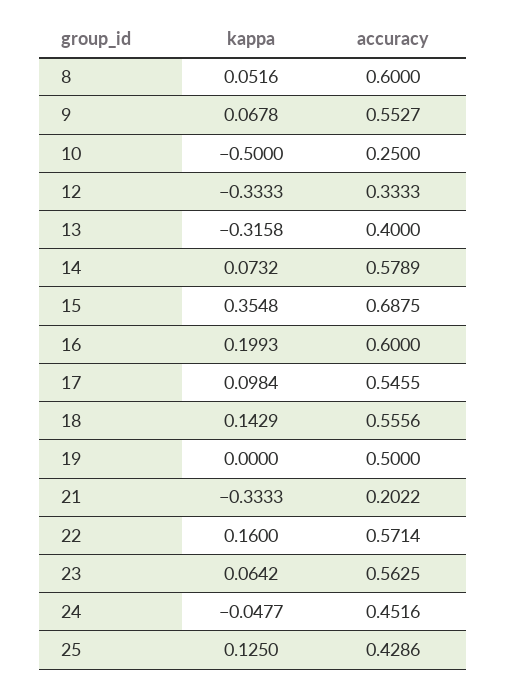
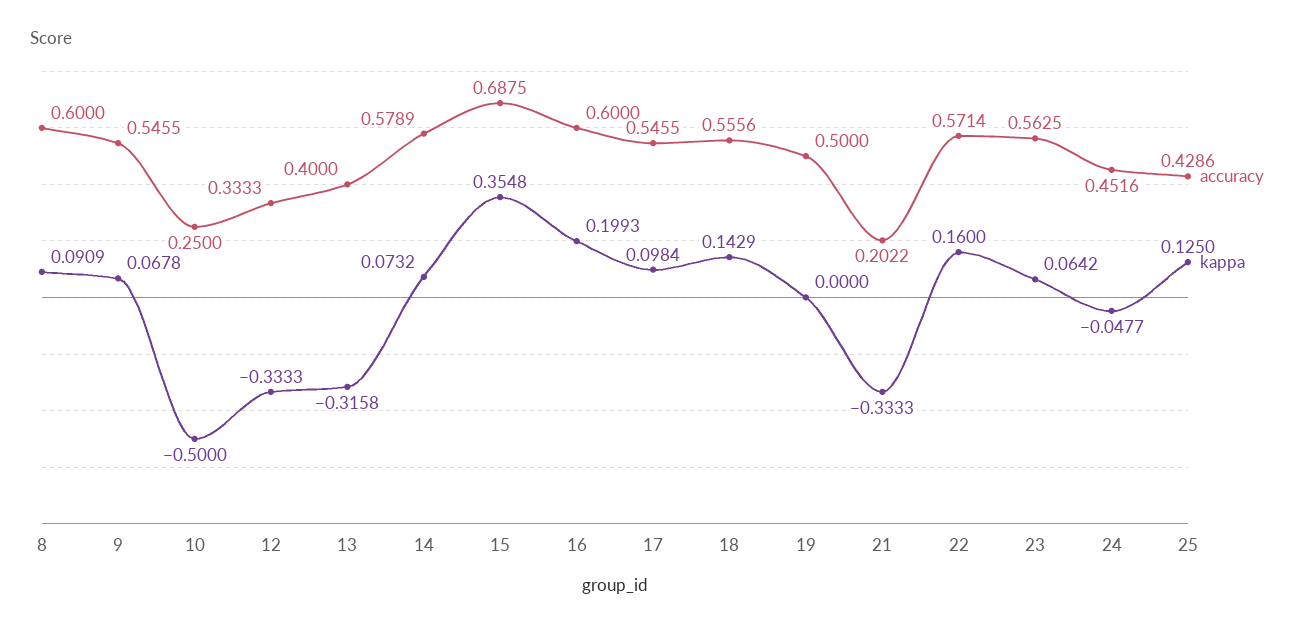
  {
    "kappa": {
-     "8": 0.0516,
+     "8": 0.0909,
      "9": 0.0678,
      "10": -0.5,
      "12": -0.3333,
      "13": -0.3158,
      "14": 0.0732,
      "15": 0.3548,
      "16": 0.1993,
      "17": 0.0984,
      "18": 0.1429,
      "19": 0,
      "21": -0.3333,
      "22": 0.16,
      "23": 0.0642,
      "24": -0.0477,
      "25": 0.125
    },
    "accuracy": {
      "8": 0.6,
-     "9": 0.5527,
+     "9": 0.5455,
      "10": 0.25,
      "12": 0.3333,
      "13": 0.4,
      "14": 0.5789,
      "15": 0.6875,
      "16": 0.6,
      "17": 0.5455,
      "18": 0.5556,
      "19": 0.5,
      "21": 0.2022,
      "22": 0.5714,
      "23": 0.5625,
      "24": 0.4516,
      "25": 0.4286
    }
  }

